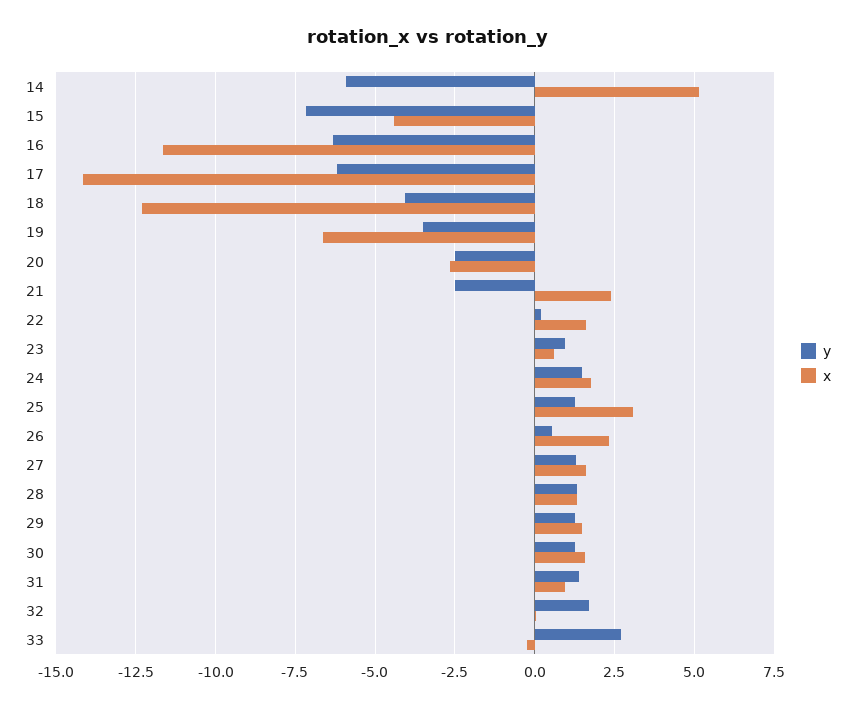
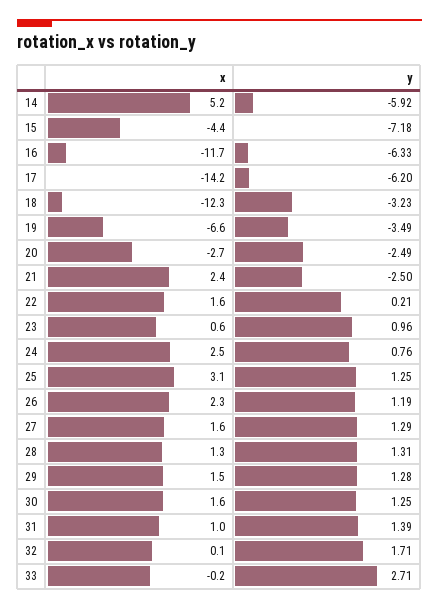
  {
    "y": {
      "14": -5.92,
      "15": -7.18,
      "16": -6.33,
      "17": -6.2,
-     "18": -4,
+     "18": -3.23,
      "19": -3.49,
      "20": -2.49,
      "21": -2.5,
      "22": 0.21,
      "23": 0.96,
-     "24": 1.5,
+     "24": 0.76,
      "25": 1.25,
-     "26": 0.5,
+     "26": 1.19,
      "27": 1.29,
      "28": 1.31,
      "29": 1.28,
      "30": 1.25,
      "31": 1.39,
      "32": 1.71,
      "33": 2.71
    },
    "x": {
      "14": 5.2,
      "15": -4.4,
      "16": -11.7,
      "17": -14.2,
      "18": -12.3,
      "19": -6.6,
      "20": -2.7,
      "21": 2.4,
      "22": 1.6,
      "23": 0.6,
-     "24": 1.75,
+     "24": 2.5,
      "25": 3.1,
      "26": 2.3,
      "27": 1.6,
      "28": 1.3,
      "29": 1.5,
      "30": 1.6,
      "31": 1,
      "32": 0.1,
      "33": -0.2
    }
  }

